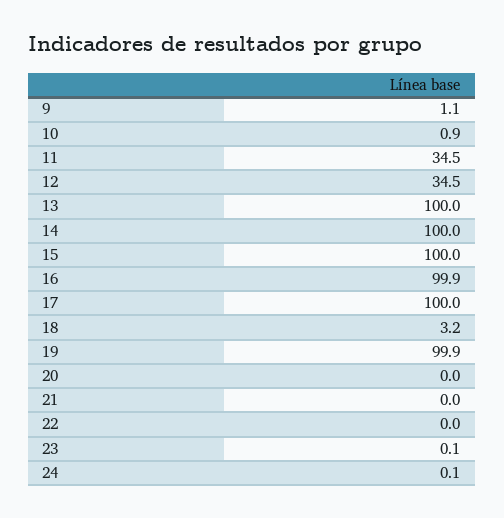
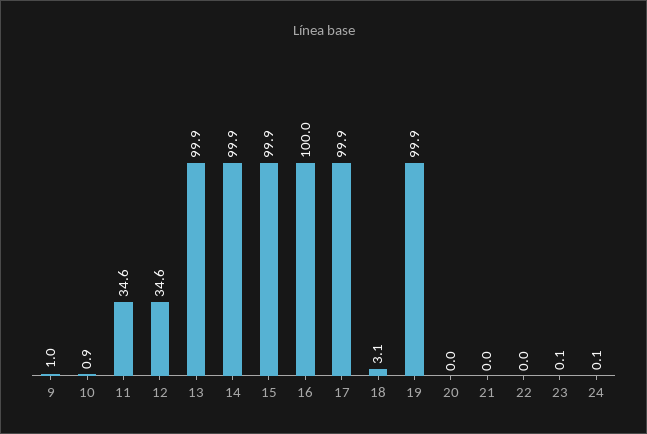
  {
-   "9": 1.1,
+   "9": 1,
    "10": 0.9,
-   "11": 34.5,
+   "11": 34.6,
-   "12": 34.5,
+   "12": 34.6,
-   "13": 100,
+   "13": 99.9,
-   "14": 100,
+   "14": 99.9,
-   "15": 100,
+   "15": 99.9,
-   "16": 99.9,
+   "16": 100,
-   "17": 100,
+   "17": 99.9,
-   "18": 3.2,
+   "18": 3.1,
    "19": 99.9,
    "20": 0,
    "21": 0,
    "22": 0,
    "23": 0.1,
    "24": 0.1
  }

